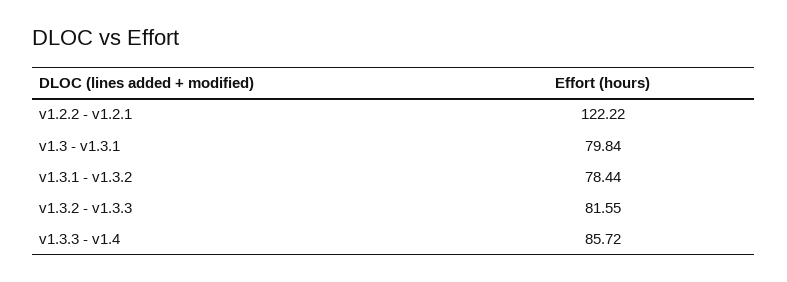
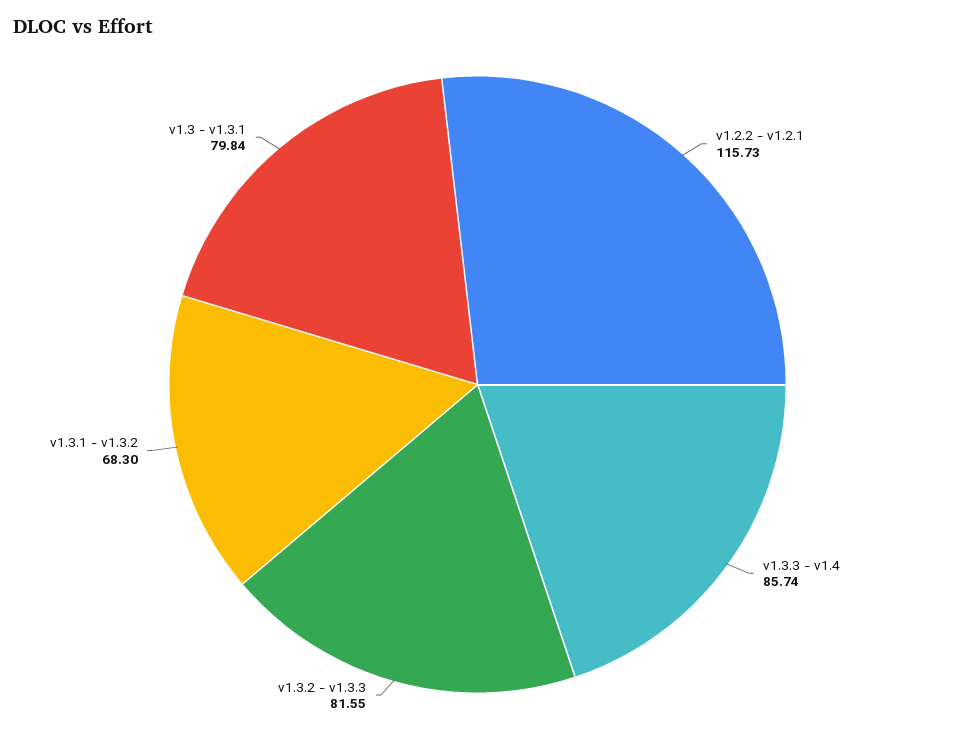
  {
-   "v1.2.2 - v1.2.1": 122.22,
+   "v1.2.2 - v1.2.1": 115.73,
    "v1.3 - v1.3.1": 79.84,
-   "v1.3.1 - v1.3.2": 78.44,
+   "v1.3.1 - v1.3.2": 68.3,
    "v1.3.2 - v1.3.3": 81.55,
-   "v1.3.3 - v1.4": 85.72
+   "v1.3.3 - v1.4": 85.74
  }

